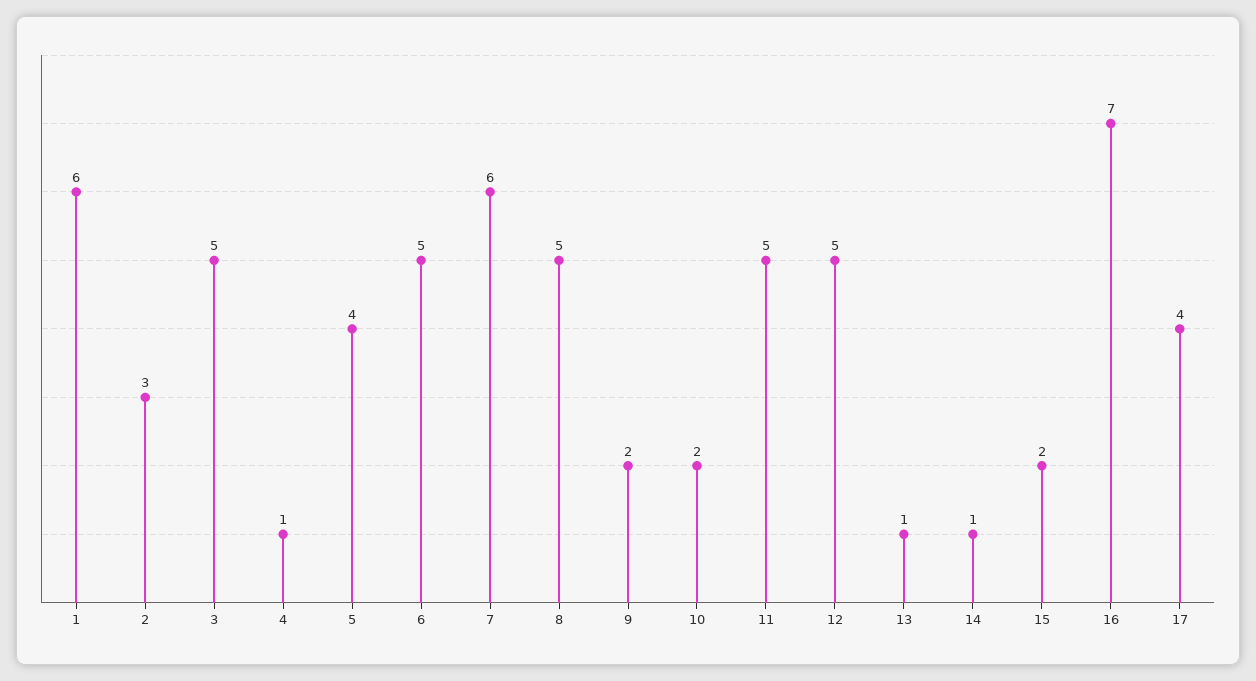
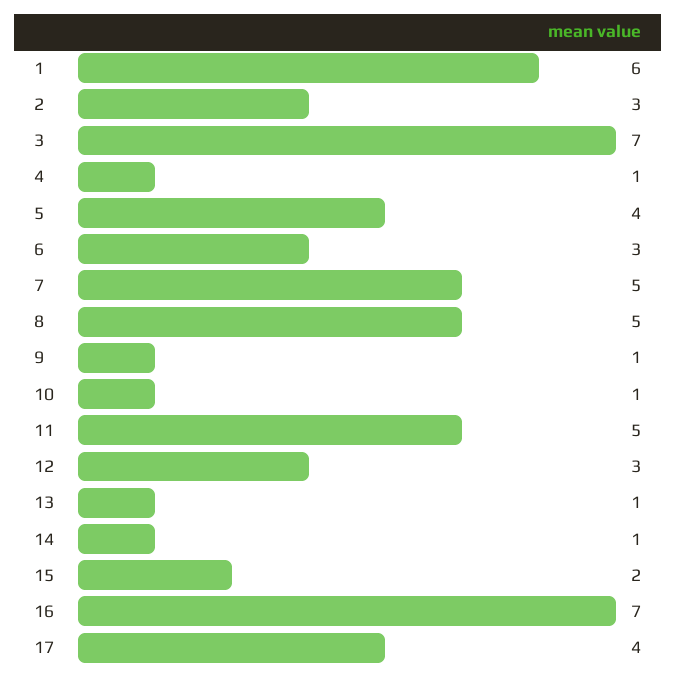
  {
    "1": 6,
    "2": 3,
-   "3": 5,
+   "3": 7,
    "4": 1,
    "5": 4,
-   "6": 5,
+   "6": 3,
-   "7": 6,
+   "7": 5,
    "8": 5,
-   "9": 2,
+   "9": 1,
-   "10": 2,
+   "10": 1,
    "11": 5,
-   "12": 5,
+   "12": 3,
    "13": 1,
    "14": 1,
    "15": 2,
    "16": 7,
    "17": 4
  }

